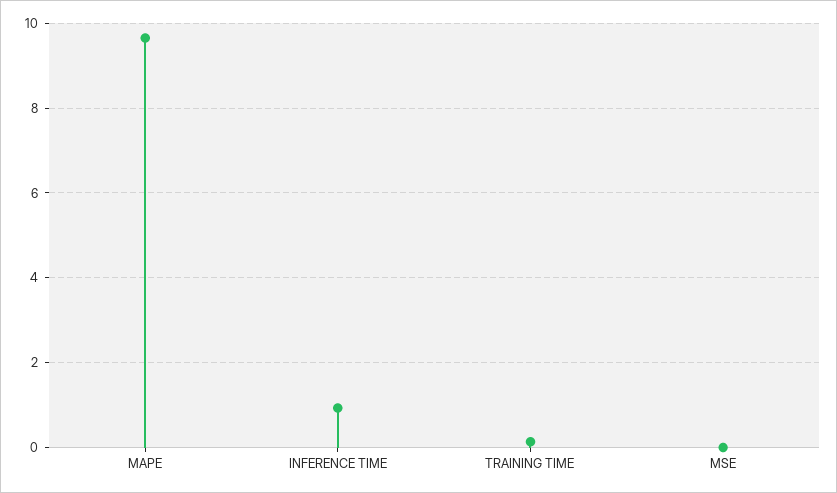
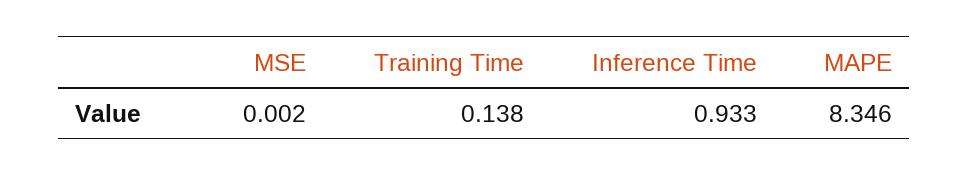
  {
-   "MAPE": 9.6,
+   "MAPE": 8.346,
    "INFERENCE TIME": 0.933,
    "TRAINING TIME": 0.138,
    "MSE": 0.002
  }

